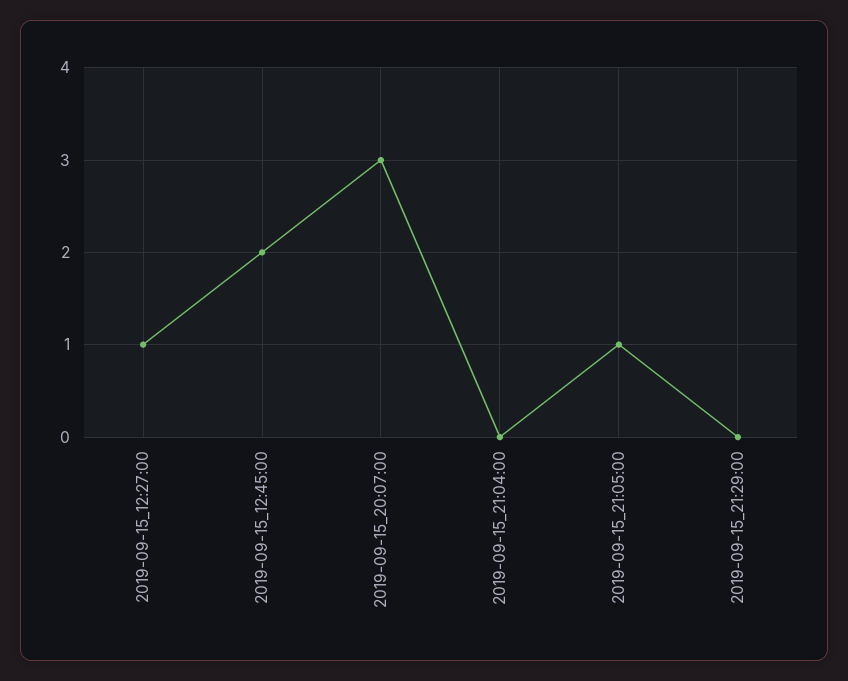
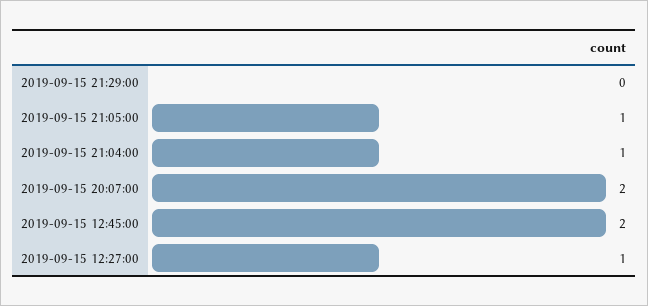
  {
    "2019-09-15_12:27:00": 1,
    "2019-09-15_12:45:00": 2,
-   "2019-09-15_20:07:00": 3,
+   "2019-09-15_20:07:00": 2,
-   "2019-09-15_21:04:00": 0,
+   "2019-09-15_21:04:00": 1,
    "2019-09-15_21:05:00": 1,
    "2019-09-15_21:29:00": 0
  }

